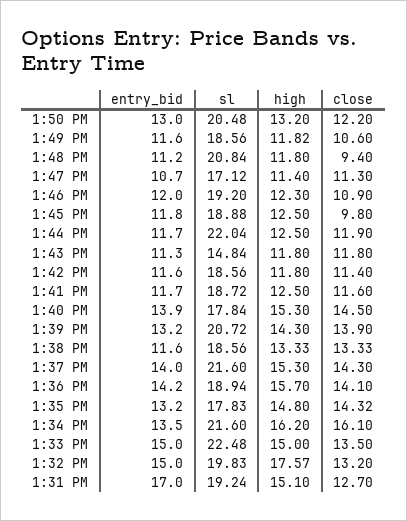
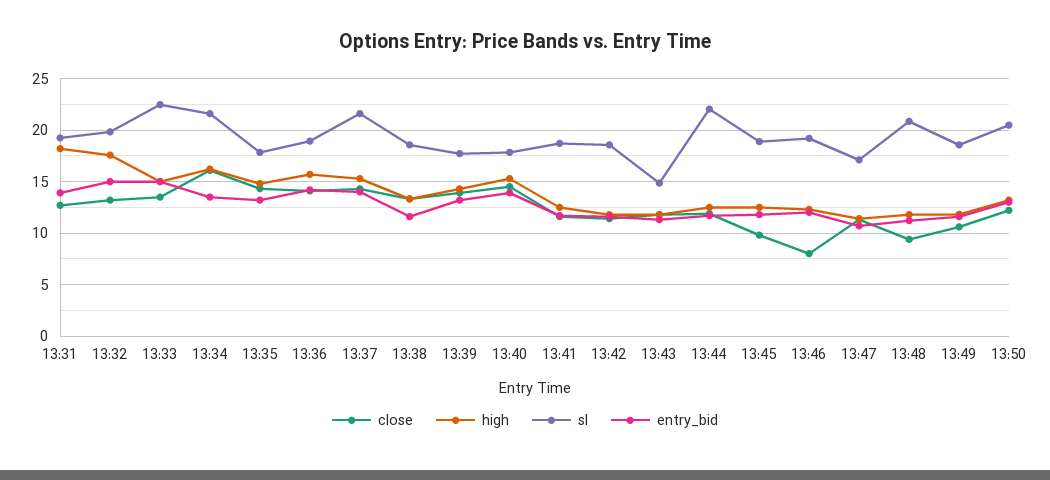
  {
    "entry_bid": {
      "1:50 PM": 13,
      "1:49 PM": 11.6,
      "1:48 PM": 11.2,
      "1:47 PM": 10.7,
      "1:46 PM": 12,
      "1:45 PM": 11.8,
      "1:44 PM": 11.7,
      "1:43 PM": 11.3,
      "1:42 PM": 11.6,
      "1:41 PM": 11.7,
      "1:40 PM": 13.9,
      "1:39 PM": 13.2,
      "1:38 PM": 11.6,
      "1:37 PM": 14,
      "1:36 PM": 14.2,
      "1:35 PM": 13.2,
      "1:34 PM": 13.5,
      "1:33 PM": 15,
      "1:32 PM": 15,
-     "1:31 PM": 17
+     "1:31 PM": 14
    },
    "sl": {
      "1:50 PM": 20.48,
      "1:49 PM": 18.56,
      "1:48 PM": 20.84,
      "1:47 PM": 17.12,
      "1:46 PM": 19.2,
      "1:45 PM": 18.88,
      "1:44 PM": 22.04,
      "1:43 PM": 14.84,
      "1:42 PM": 18.56,
      "1:41 PM": 18.72,
      "1:40 PM": 17.84,
-     "1:39 PM": 20.72,
+     "1:39 PM": 18,
      "1:38 PM": 18.56,
      "1:37 PM": 21.6,
      "1:36 PM": 18.94,
      "1:35 PM": 17.83,
      "1:34 PM": 21.6,
      "1:33 PM": 22.48,
      "1:32 PM": 19.83,
      "1:31 PM": 19.24
    },
    "high": {
      "1:50 PM": 13.2,
      "1:49 PM": 11.82,
      "1:48 PM": 11.8,
      "1:47 PM": 11.4,
      "1:46 PM": 12.3,
      "1:45 PM": 12.5,
      "1:44 PM": 12.5,
      "1:43 PM": 11.8,
      "1:42 PM": 11.8,
      "1:41 PM": 12.5,
      "1:40 PM": 15.3,
      "1:39 PM": 14.3,
      "1:38 PM": 13.33,
      "1:37 PM": 15.3,
      "1:36 PM": 15.7,
      "1:35 PM": 14.8,
      "1:34 PM": 16.2,
      "1:33 PM": 15,
      "1:32 PM": 17.57,
-     "1:31 PM": 15.1
+     "1:31 PM": 18
    },
    "close": {
      "1:50 PM": 12.2,
      "1:49 PM": 10.6,
      "1:48 PM": 9.4,
      "1:47 PM": 11.3,
-     "1:46 PM": 10.9,
+     "1:46 PM": 8,
      "1:45 PM": 9.8,
      "1:44 PM": 11.9,
      "1:43 PM": 11.8,
      "1:42 PM": 11.4,
      "1:41 PM": 11.6,
      "1:40 PM": 14.5,
      "1:39 PM": 13.9,
      "1:38 PM": 13.33,
      "1:37 PM": 14.3,
      "1:36 PM": 14.1,
      "1:35 PM": 14.32,
      "1:34 PM": 16.1,
      "1:33 PM": 13.5,
      "1:32 PM": 13.2,
      "1:31 PM": 12.7
    }
  }

